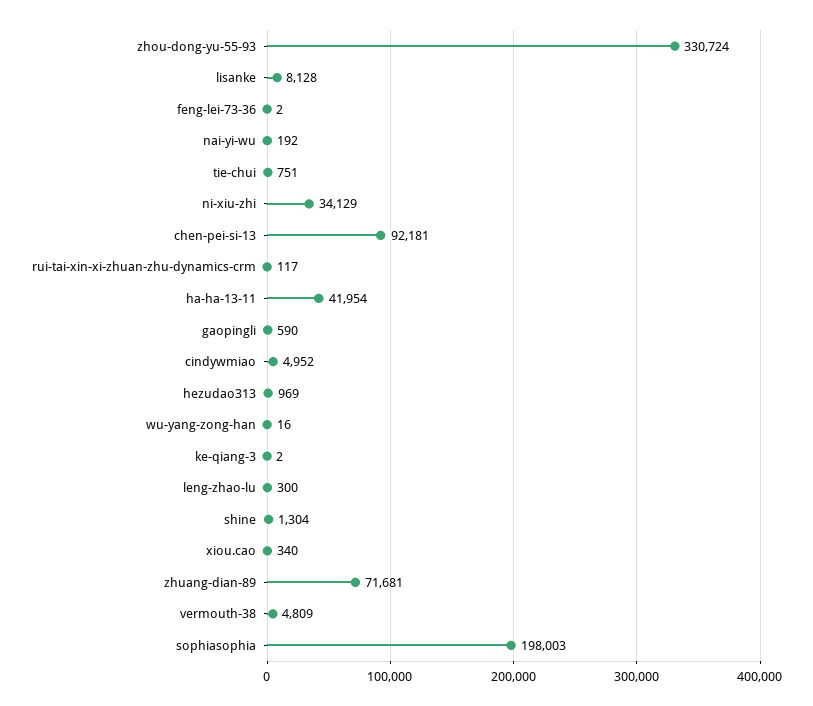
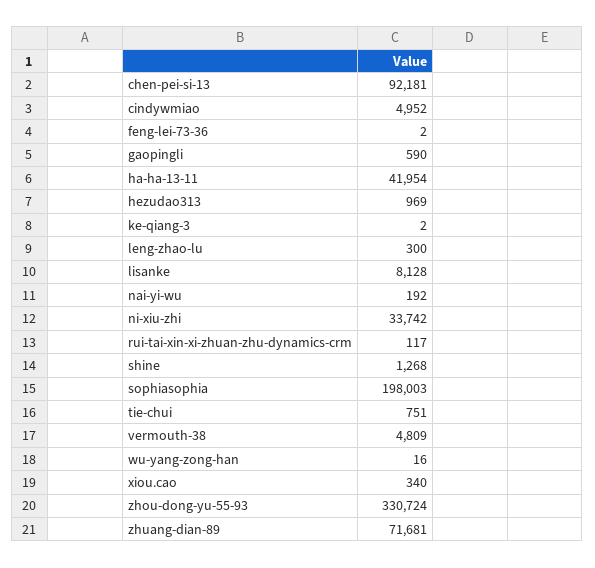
  {
    "zhou-dong-yu-55-93": 330724,
    "lisanke": 8128,
    "feng-lei-73-36": 2,
    "nai-yi-wu": 192,
    "tie-chui": 751,
-   "ni-xiu-zhi": 34129,
+   "ni-xiu-zhi": 33742,
    "chen-pei-si-13": 92181,
    "rui-tai-xin-xi-zhuan-zhu-dynamics-crm": 117,
    "ha-ha-13-11": 41954,
    "gaopingli": 590,
    "cindywmiao": 4952,
    "hezudao313": 969,
    "wu-yang-zong-han": 16,
    "ke-qiang-3": 2,
    "leng-zhao-lu": 300,
-   "shine": 1304,
+   "shine": 1268,
    "xiou.cao": 340,
    "zhuang-dian-89": 71681,
    "vermouth-38": 4809,
    "sophiasophia": 198003
  }

